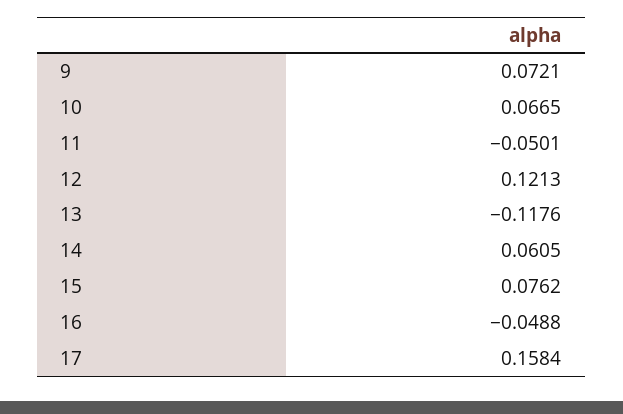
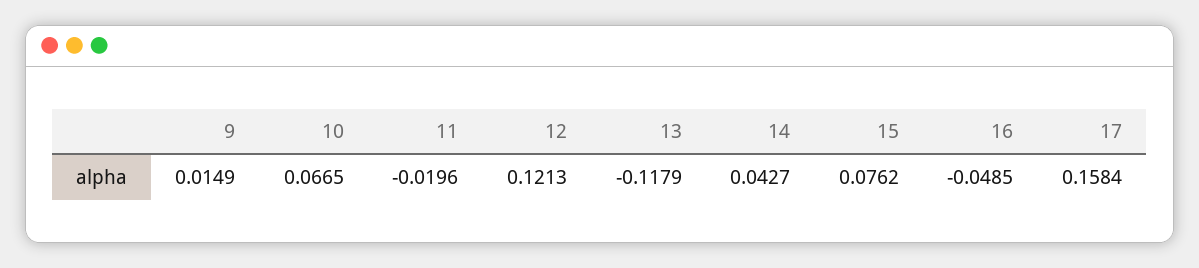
  {
-   "9": 0.0721,
+   "9": 0.0149,
    "10": 0.0665,
-   "11": -0.0501,
+   "11": -0.0196,
    "12": 0.1213,
-   "13": -0.1176,
+   "13": -0.1179,
-   "14": 0.0605,
+   "14": 0.0427,
    "15": 0.0762,
-   "16": -0.0488,
+   "16": -0.0485,
    "17": 0.1584
  }

